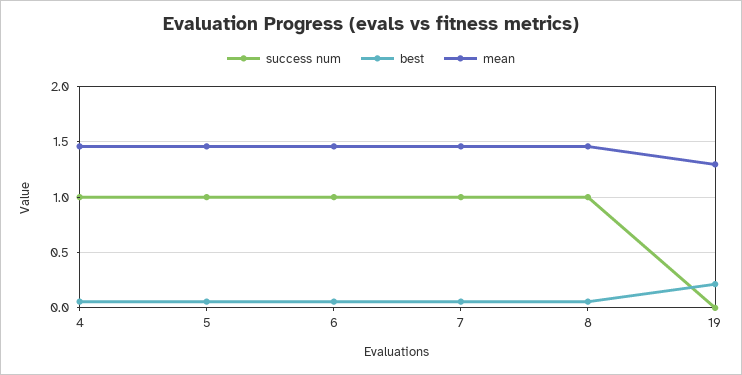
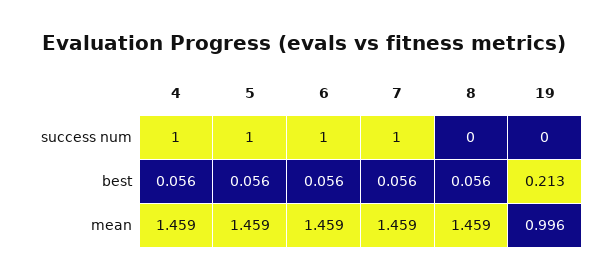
  {
    "success num": {
      "4": 1,
      "5": 1,
      "6": 1,
      "7": 1,
-     "8": 1,
+     "8": 0,
      "19": 0
    },
    "best": {
      "4": 0.056,
      "5": 0.056,
      "6": 0.056,
      "7": 0.056,
      "8": 0.056,
      "19": 0.213
    },
    "mean": {
      "4": 1.459,
      "5": 1.459,
      "6": 1.459,
      "7": 1.459,
      "8": 1.459,
-     "19": 1.3
+     "19": 0.996
    }
  }

